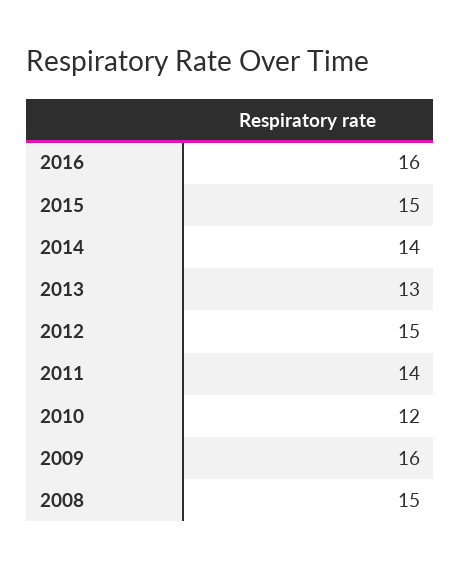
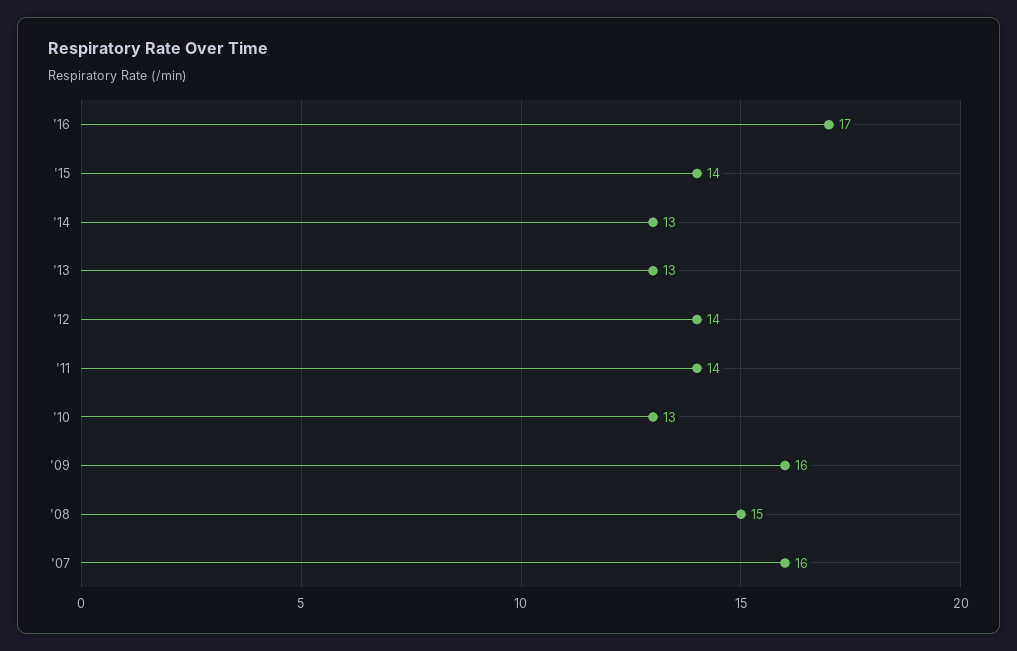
  {
-   "2016": 16,
+   "2016": 17,
-   "2015": 15,
+   "2015": 14,
-   "2014": 14,
+   "2014": 13,
    "2013": 13,
-   "2012": 15,
+   "2012": 14,
    "2011": 14,
-   "2010": 12,
+   "2010": 13,
    "2009": 16,
-   "2008": 15
+   "2008": 15,
+   "'07": 16
  }

